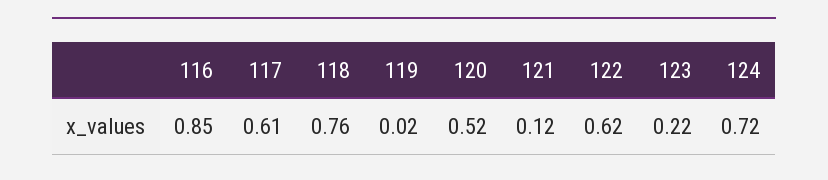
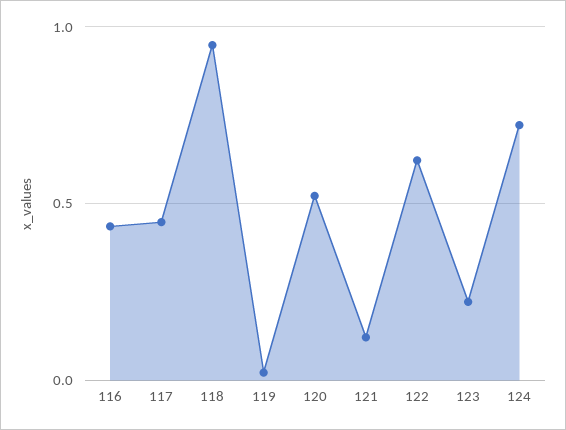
  {
-   "116": 0.85,
+   "116": 0.45,
-   "117": 0.61,
+   "117": 0.45,
-   "118": 0.76,
+   "118": 0.95,
    "119": 0.02,
    "120": 0.52,
    "121": 0.12,
    "122": 0.62,
    "123": 0.22,
    "124": 0.72
  }

